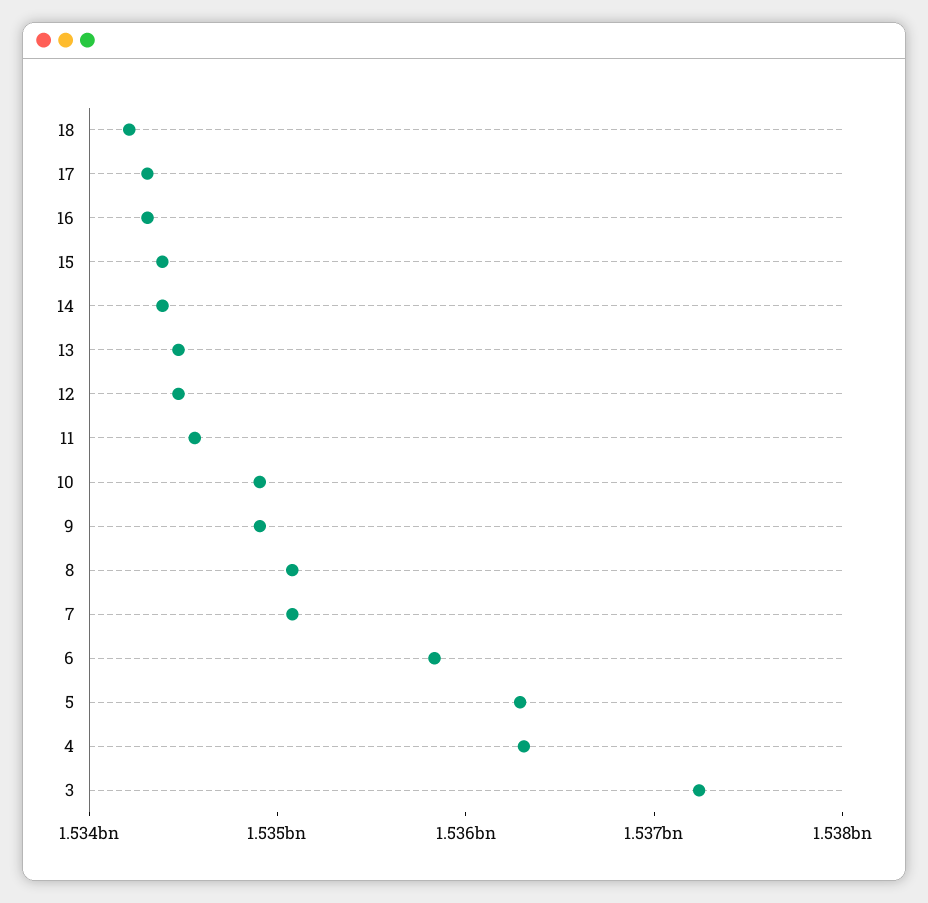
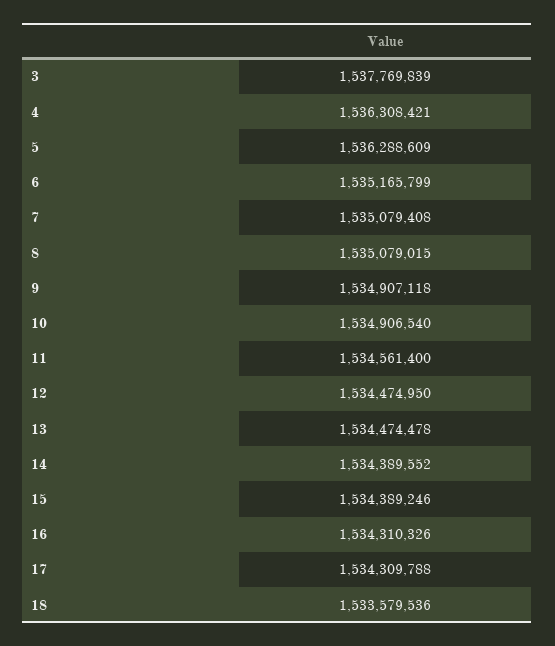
  {
-   "18": 1534200000,
+   "18": 1533579536,
    "17": 1534309788,
    "16": 1534310326,
    "15": 1534389246,
    "14": 1534389552,
    "13": 1534474478,
    "12": 1534474950,
    "11": 1534561400,
    "10": 1534906540,
    "9": 1534907118,
    "8": 1535079015,
    "7": 1535079408,
-   "6": 1535800000,
+   "6": 1535165799,
    "5": 1536288609,
    "4": 1536308421,
-   "3": 1537200000
+   "3": 1537769839
  }

